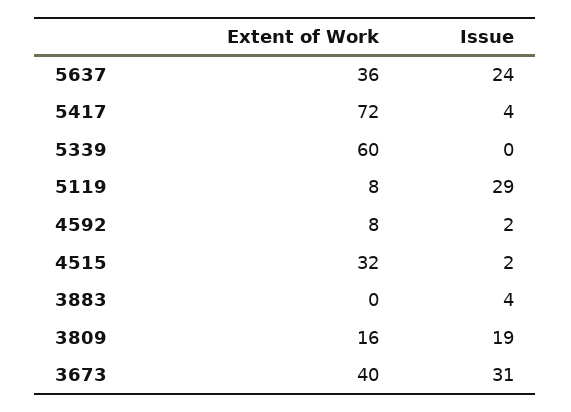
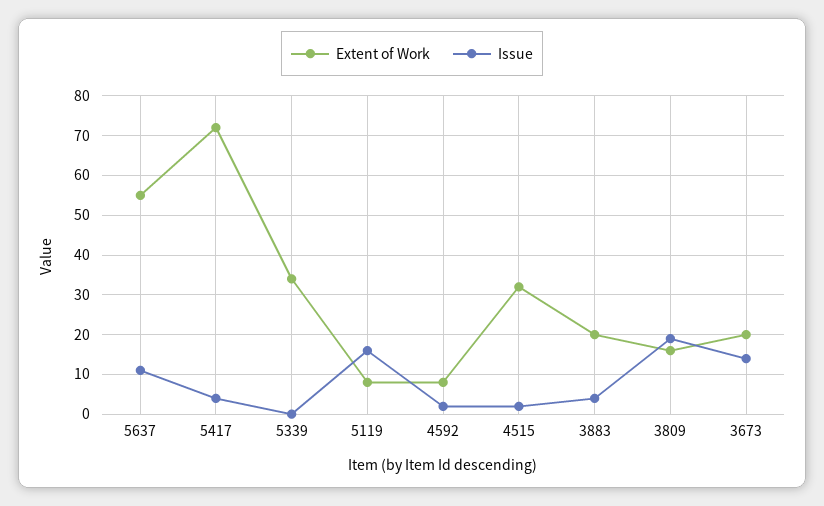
  {
    "Extent of Work": {
-     "5637": 36,
+     "5637": 55,
      "5417": 72,
-     "5339": 60,
+     "5339": 35,
      "5119": 8,
      "4592": 8,
      "4515": 32,
-     "3883": 0,
+     "3883": 20,
      "3809": 16,
-     "3673": 40
+     "3673": 20
    },
    "Issue": {
-     "5637": 24,
+     "5637": 10,
      "5417": 4,
      "5339": 0,
-     "5119": 29,
+     "5119": 15,
      "4592": 2,
      "4515": 2,
      "3883": 4,
      "3809": 19,
-     "3673": 31
+     "3673": 15
    }
  }

